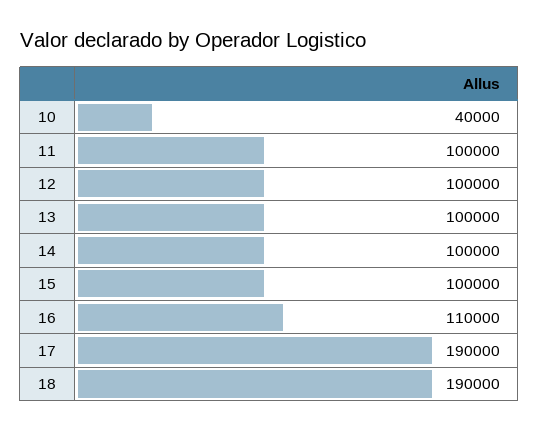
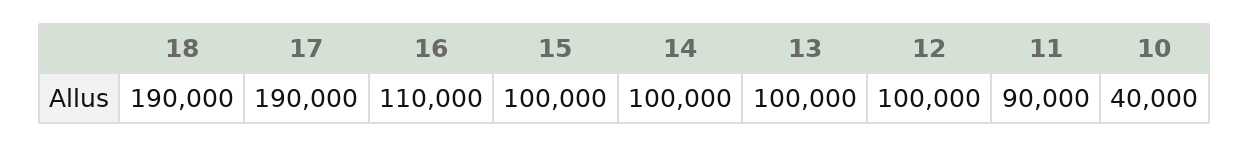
  {
    "10": 40000,
-   "11": 100000,
+   "11": 90000,
    "12": 100000,
    "13": 100000,
    "14": 100000,
    "15": 100000,
    "16": 110000,
    "17": 190000,
    "18": 190000
  }

